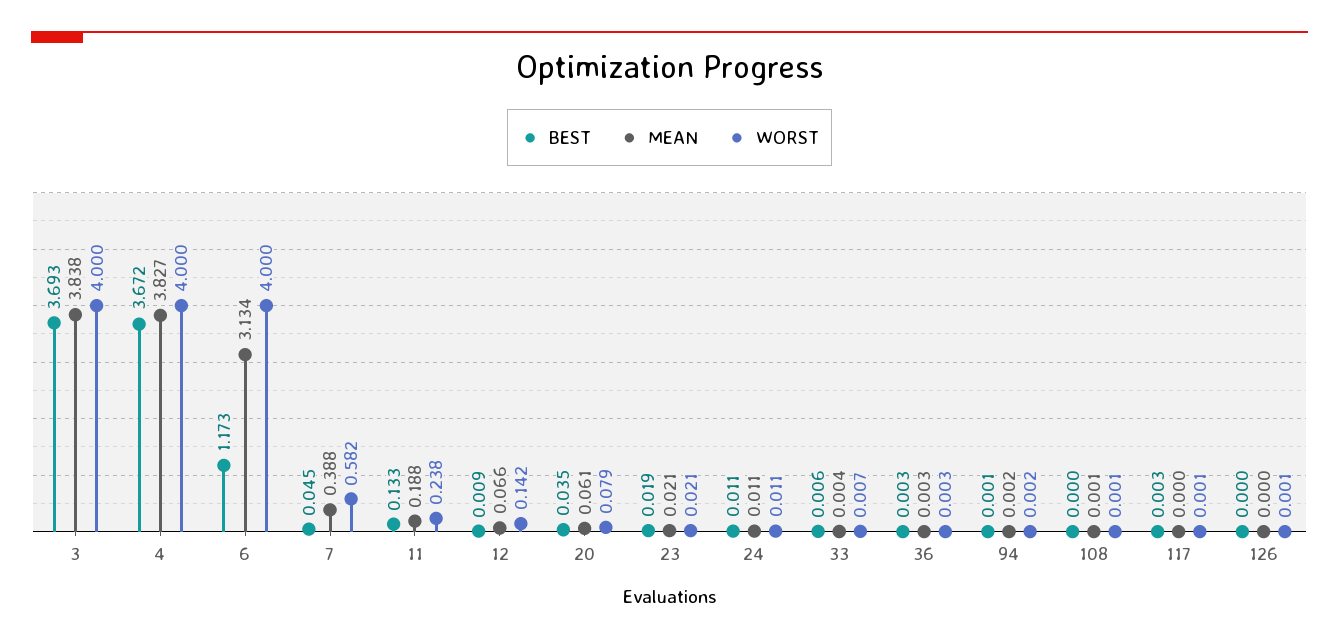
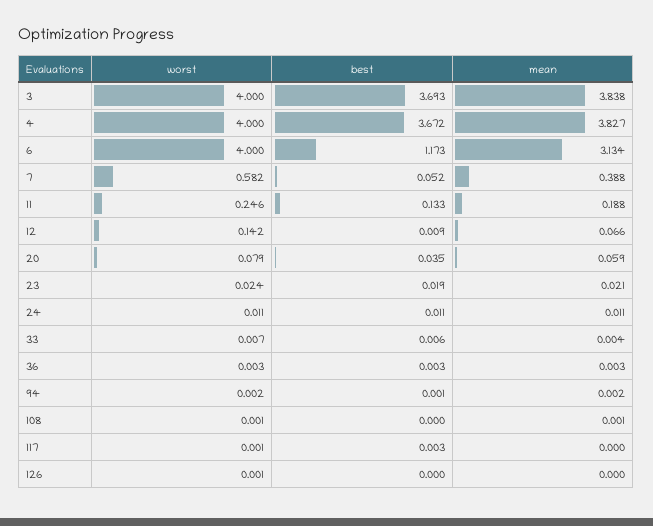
  {
    "BEST": {
      "3": 3.693,
      "4": 3.672,
      "6": 1.173,
-     "7": 0.045,
+     "7": 0.052,
      "11": 0.133,
      "12": 0.009,
      "20": 0.035,
      "23": 0.019,
      "24": 0.011,
      "33": 0.006,
      "36": 0.003,
      "94": 0.001,
      "108": 0,
      "117": 0.003,
      "126": 0
    },
    "MEAN": {
      "3": 3.838,
      "4": 3.827,
      "6": 3.134,
      "7": 0.388,
      "11": 0.188,
      "12": 0.066,
-     "20": 0.061,
+     "20": 0.059,
      "23": 0.021,
      "24": 0.011,
      "33": 0.004,
      "36": 0.003,
      "94": 0.002,
      "108": 0.001,
      "117": 0,
      "126": 0
    },
    "WORST": {
      "3": 4,
      "4": 4,
      "6": 4,
      "7": 0.582,
-     "11": 0.238,
+     "11": 0.246,
      "12": 0.142,
      "20": 0.079,
-     "23": 0.021,
+     "23": 0.024,
      "24": 0.011,
      "33": 0.007,
      "36": 0.003,
      "94": 0.002,
      "108": 0.001,
      "117": 0.001,
      "126": 0.001
    }
  }

